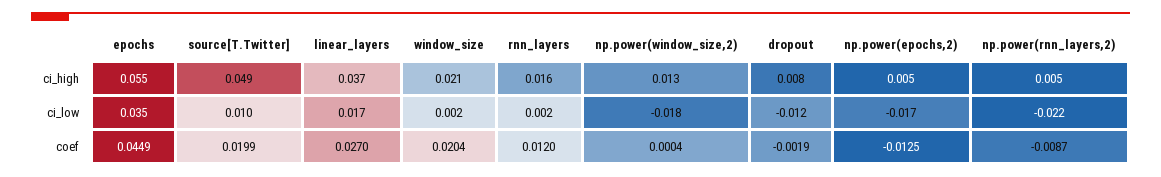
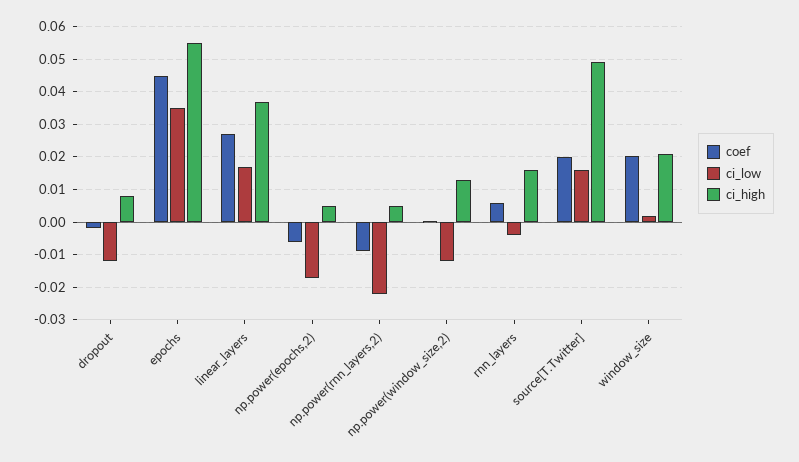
  {
    "ci_high": {
      "epochs": 0.055,
      "source[T.Twitter]": 0.049,
      "linear_layers": 0.037,
      "window_size": 0.021,
      "rnn_layers": 0.016,
      "np.power(window_size,2)": 0.013,
      "dropout": 0.008,
      "np.power(epochs,2)": 0.005,
      "np.power(rnn_layers,2)": 0.005
    },
    "ci_low": {
      "epochs": 0.035,
-     "source[T.Twitter]": 0.01,
+     "source[T.Twitter]": 0.016,
      "linear_layers": 0.017,
      "window_size": 0.002,
-     "rnn_layers": 0.002,
+     "rnn_layers": -0.004,
-     "np.power(window_size,2)": -0.018,
+     "np.power(window_size,2)": -0.012,
      "dropout": -0.012,
      "np.power(epochs,2)": -0.017,
      "np.power(rnn_layers,2)": -0.022
    },
    "coef": {
      "epochs": 0.0449,
      "source[T.Twitter]": 0.0199,
      "linear_layers": 0.027,
      "window_size": 0.0204,
-     "rnn_layers": 0.012,
+     "rnn_layers": 0.006,
      "np.power(window_size,2)": 0.0004,
      "dropout": -0.0019,
-     "np.power(epochs,2)": -0.0125,
+     "np.power(epochs,2)": -0.006,
      "np.power(rnn_layers,2)": -0.0087
    }
  }

